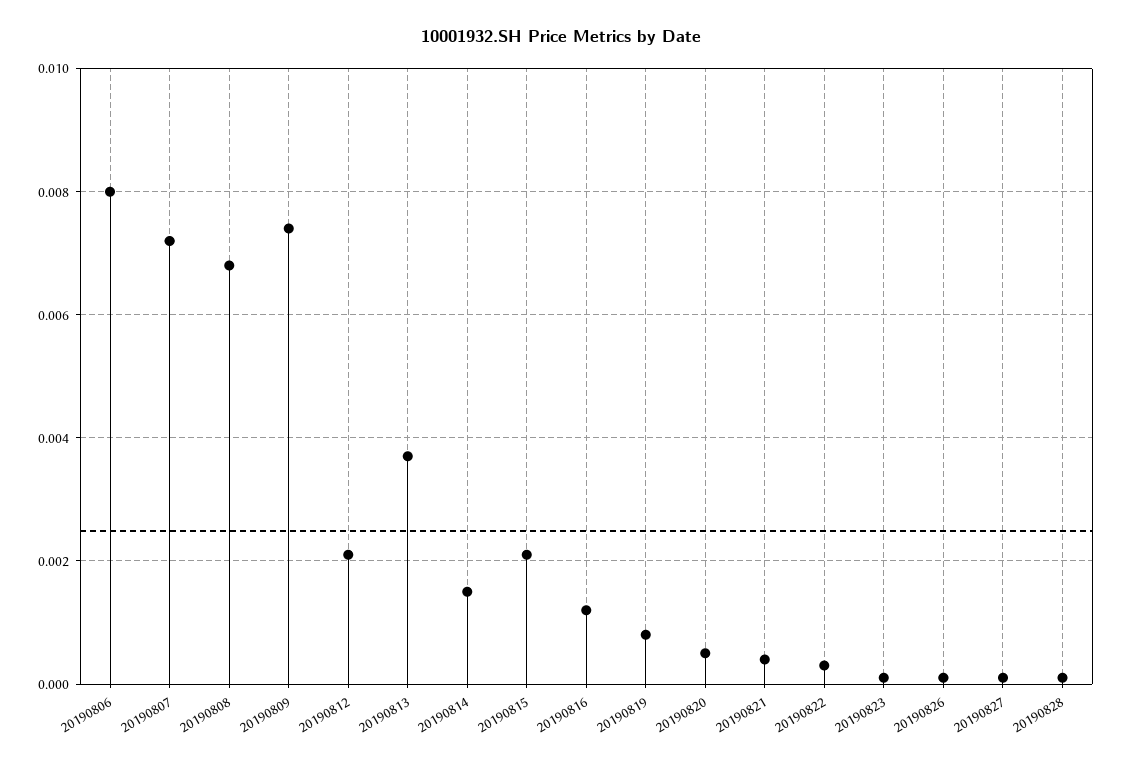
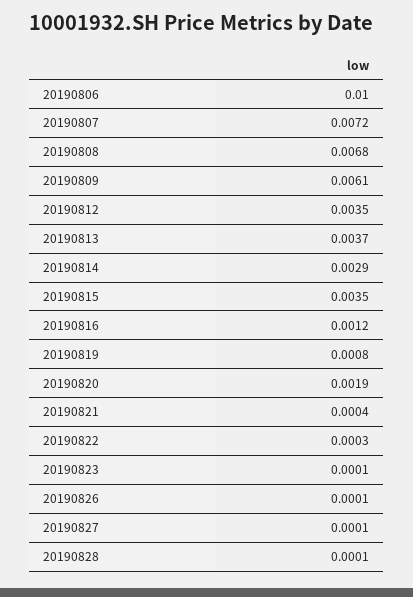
  {
-   "20190806": 0.008,
+   "20190806": 0.01,
    "20190807": 0.0072,
    "20190808": 0.0068,
-   "20190809": 0.0075,
+   "20190809": 0.0061,
-   "20190812": 0.002,
+   "20190812": 0.0035,
    "20190813": 0.0037,
-   "20190814": 0.0015,
+   "20190814": 0.0029,
-   "20190815": 0.002,
+   "20190815": 0.0035,
    "20190816": 0.0012,
    "20190819": 0.0008,
-   "20190820": 0.0005,
+   "20190820": 0.0019,
    "20190821": 0.0004,
    "20190822": 0.0003,
    "20190823": 0.0001,
    "20190826": 0.0001,
    "20190827": 0.0001,
    "20190828": 0.0001
  }

